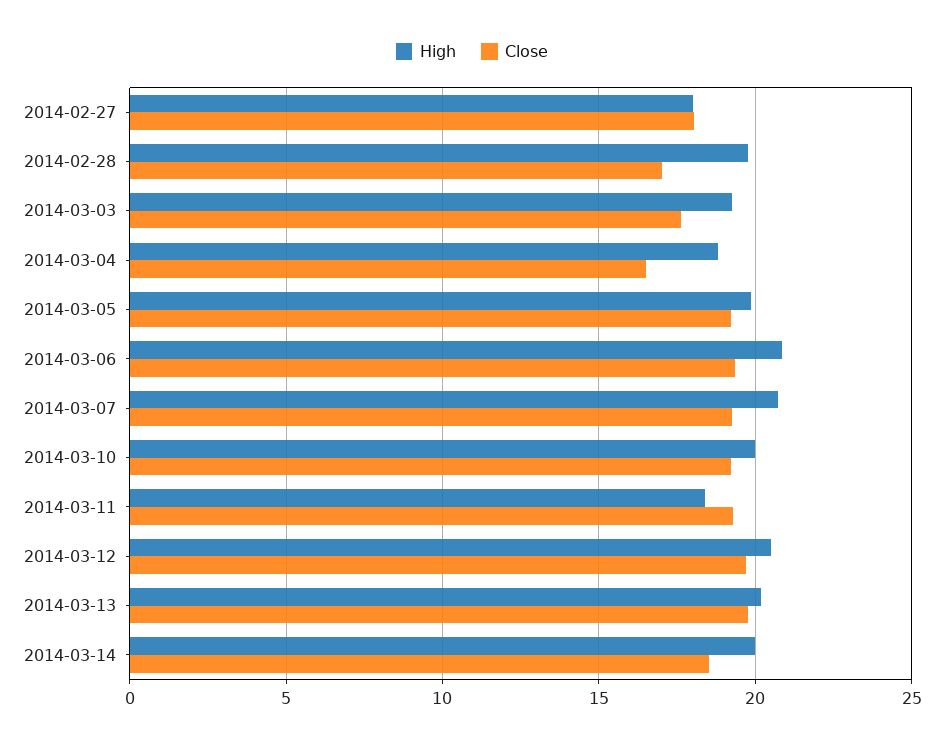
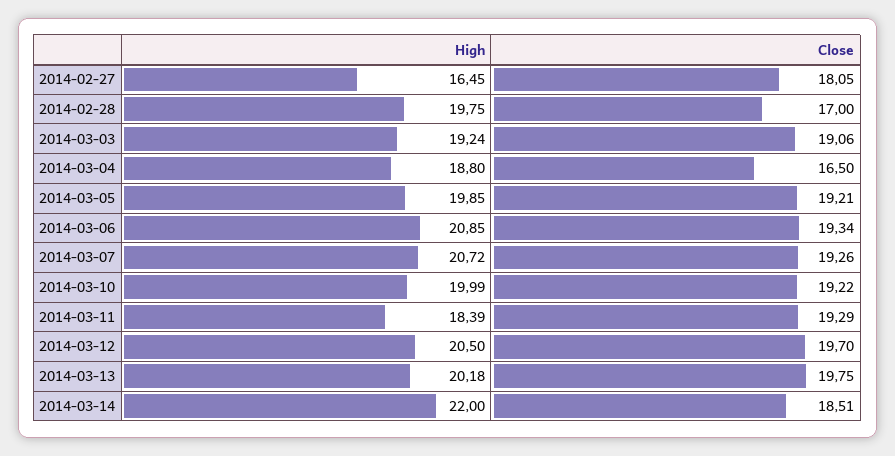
  {
    "High": {
-     "2014-02-27": 18,
+     "2014-02-27": 16.45,
      "2014-02-28": 19.75,
      "2014-03-03": 19.24,
      "2014-03-04": 18.8,
      "2014-03-05": 19.85,
      "2014-03-06": 20.85,
      "2014-03-07": 20.72,
      "2014-03-10": 19.99,
      "2014-03-11": 18.39,
      "2014-03-12": 20.5,
      "2014-03-13": 20.18,
-     "2014-03-14": 20
+     "2014-03-14": 22
    },
    "Close": {
      "2014-02-27": 18.05,
      "2014-02-28": 17,
-     "2014-03-03": 17.5,
+     "2014-03-03": 19.06,
      "2014-03-04": 16.5,
      "2014-03-05": 19.21,
      "2014-03-06": 19.34,
      "2014-03-07": 19.26,
      "2014-03-10": 19.22,
      "2014-03-11": 19.29,
      "2014-03-12": 19.7,
      "2014-03-13": 19.75,
      "2014-03-14": 18.51
    }
  }

